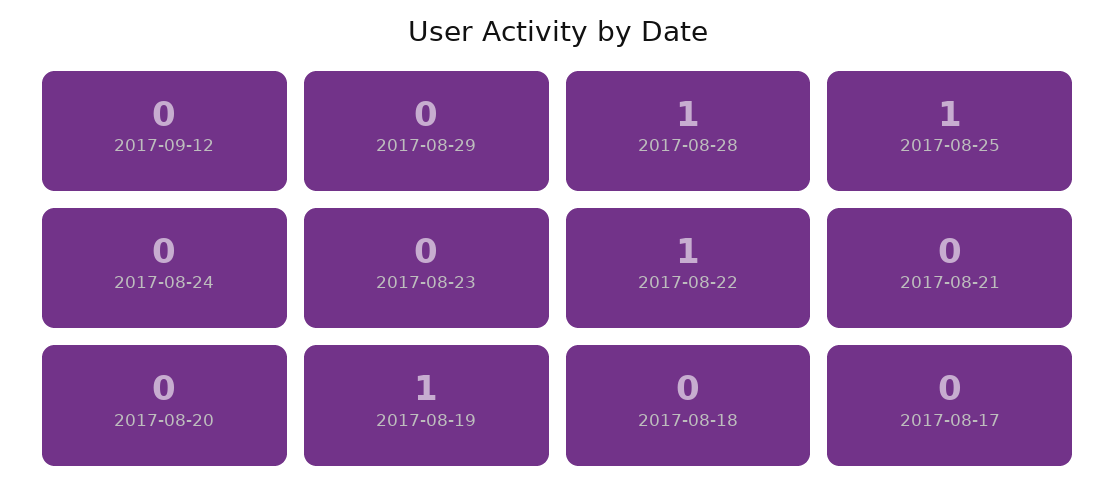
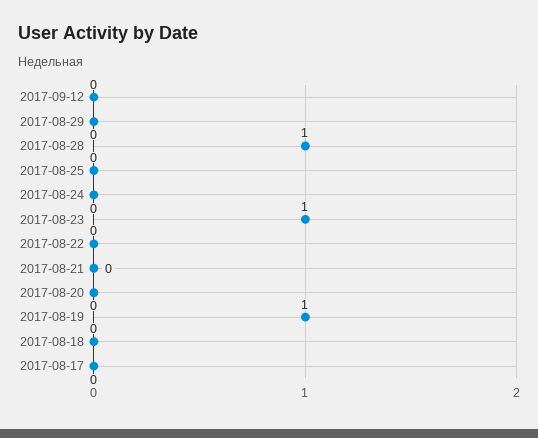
  {
    "2017-09-12": 0,
    "2017-08-29": 0,
    "2017-08-28": 1,
-   "2017-08-25": 1,
+   "2017-08-25": 0,
    "2017-08-24": 0,
-   "2017-08-23": 0,
+   "2017-08-23": 1,
-   "2017-08-22": 1,
+   "2017-08-22": 0,
    "2017-08-21": 0,
    "2017-08-20": 0,
    "2017-08-19": 1,
    "2017-08-18": 0,
    "2017-08-17": 0
  }

